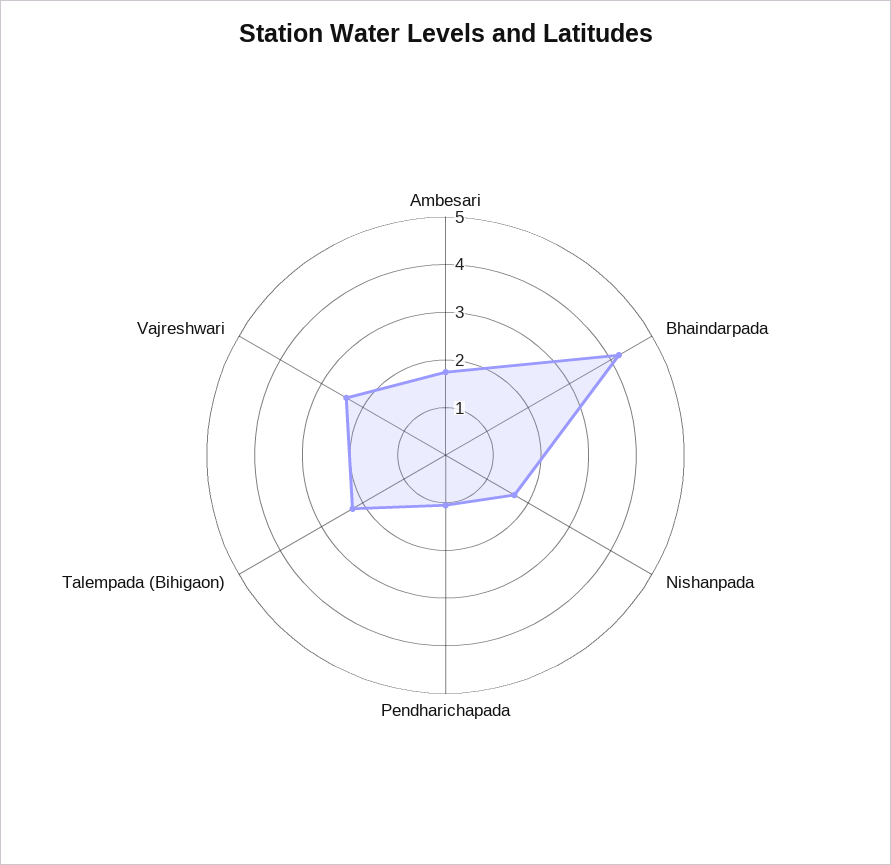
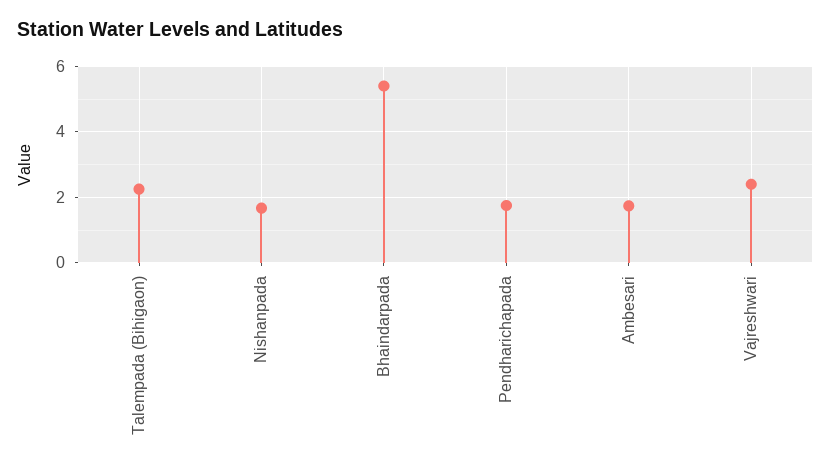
  {
    "Ambesari": 1.8,
-   "Bhaindarpada": 4.2,
+   "Bhaindarpada": 5.4,
    "Nishanpada": 1.6,
-   "Pendharichapada": 1,
+   "Pendharichapada": 1.8,
    "Talempada (Bihigaon)": 2.2,
    "Vajreshwari": 2.4
  }

